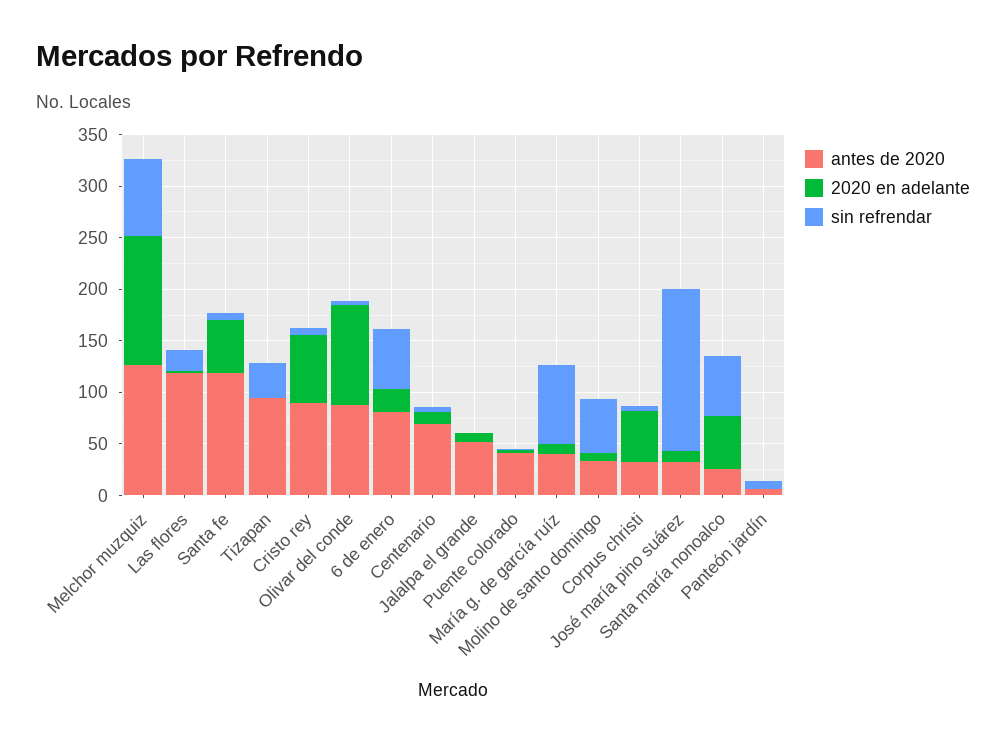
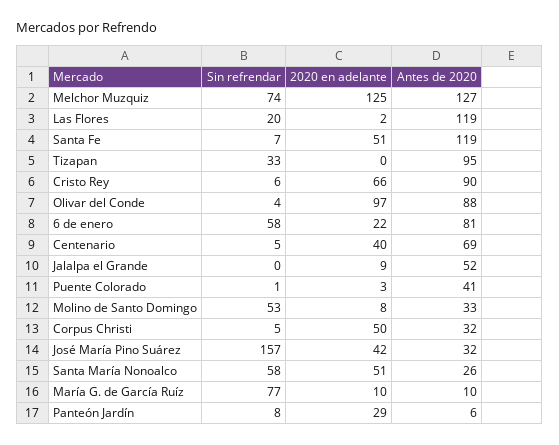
  {
    "antes de 2020": {
      "Melchor muzquiz": 127,
      "Las flores": 119,
      "Santa fe": 119,
      "Tizapan": 95,
      "Cristo rey": 90,
      "Olivar del conde": 88,
      "6 de enero": 81,
      "Centenario": 69,
      "Jalalpa el grande": 52,
      "Puente colorado": 41,
-     "María g. de garcía ruíz": 40,
+     "María g. de garcía ruíz": 10,
      "Molino de santo domingo": 33,
      "Corpus christi": 32,
      "José maría pino suárez": 32,
      "Santa maría nonoalco": 26,
      "Panteón jardín": 6
    },
    "2020 en adelante": {
      "Melchor muzquiz": 125,
      "Las flores": 2,
      "Santa fe": 51,
      "Tizapan": 0,
      "Cristo rey": 66,
      "Olivar del conde": 97,
      "6 de enero": 22,
-     "Centenario": 10,
+     "Centenario": 40,
      "Jalalpa el grande": 9,
      "Puente colorado": 3,
      "María g. de garcía ruíz": 10,
      "Molino de santo domingo": 8,
      "Corpus christi": 50,
-     "José maría pino suárez": 10,
+     "José maría pino suárez": 42,
      "Santa maría nonoalco": 51,
-     "Panteón jardín": 0
+     "Panteón jardín": 29
    },
    "sin refrendar": {
      "Melchor muzquiz": 74,
      "Las flores": 20,
      "Santa fe": 7,
      "Tizapan": 33,
      "Cristo rey": 6,
      "Olivar del conde": 4,
      "6 de enero": 58,
      "Centenario": 5,
      "Jalalpa el grande": 0,
      "Puente colorado": 1,
      "María g. de garcía ruíz": 77,
      "Molino de santo domingo": 53,
      "Corpus christi": 5,
      "José maría pino suárez": 157,
      "Santa maría nonoalco": 58,
      "Panteón jardín": 8
    }
  }

